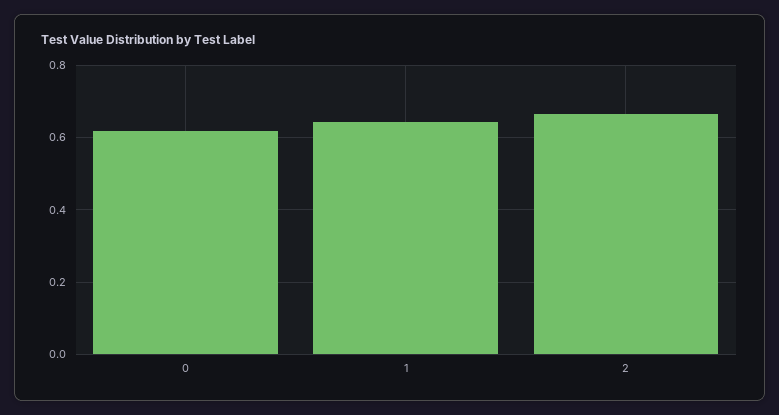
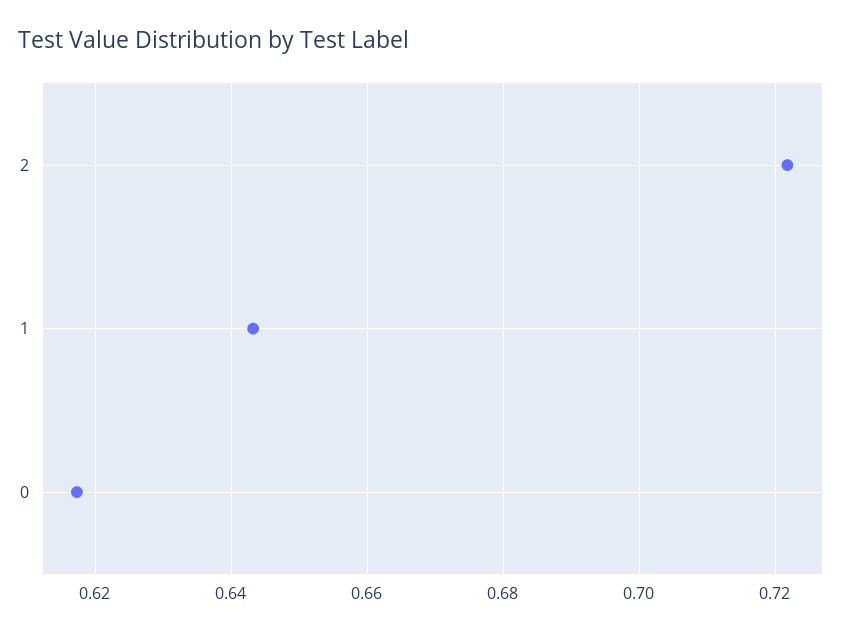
  {
    "0": 0.618,
    "1": 0.644,
-   "2": 0.66
+   "2": 0.722
  }

